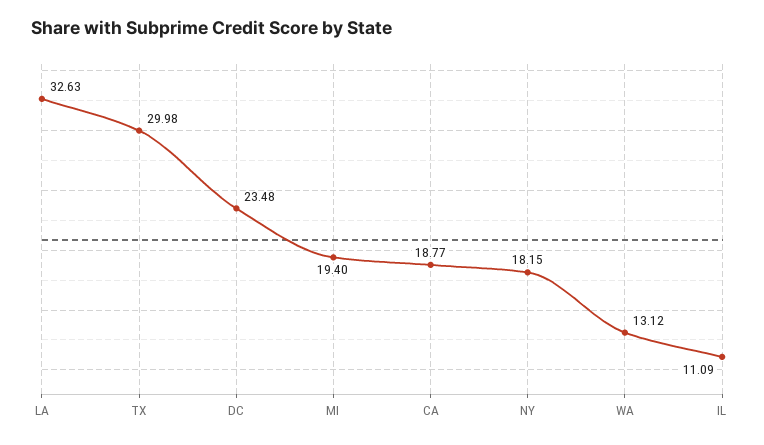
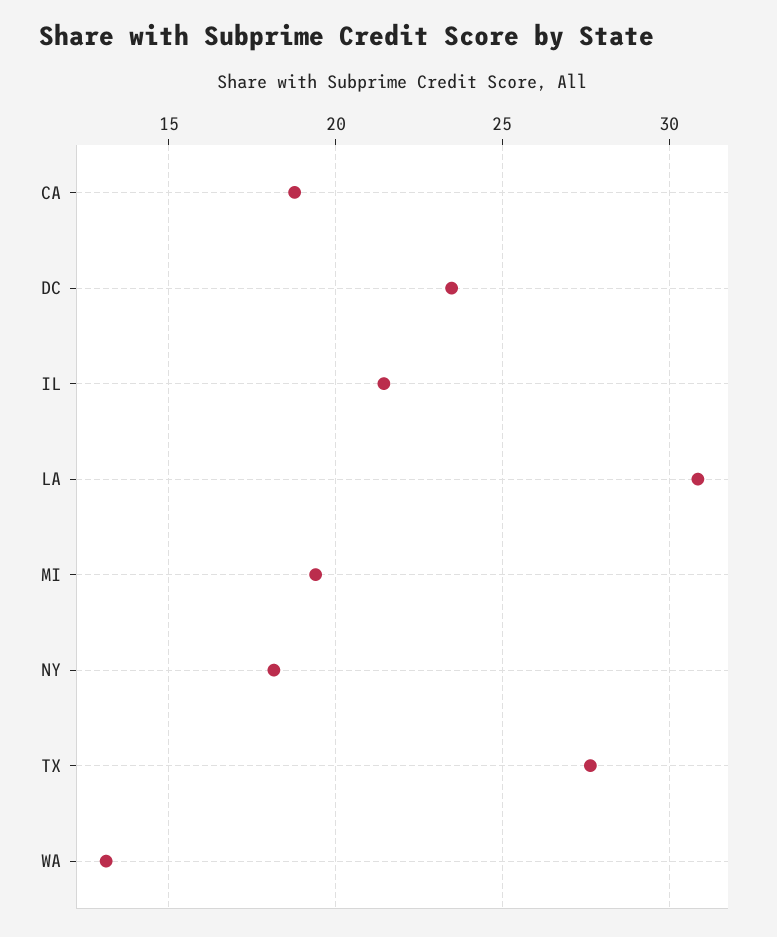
  {
-   "LA": 32.63,
+   "LA": 31,
-   "TX": 29.98,
+   "TX": 27.5,
    "DC": 23.48,
    "MI": 19.4,
    "CA": 18.77,
    "NY": 18.15,
    "WA": 13.12,
-   "IL": 11.09
+   "IL": 21.5
  }

